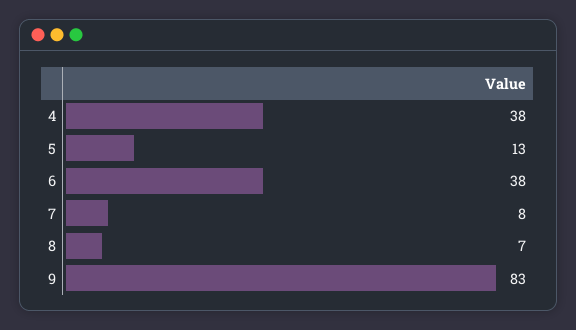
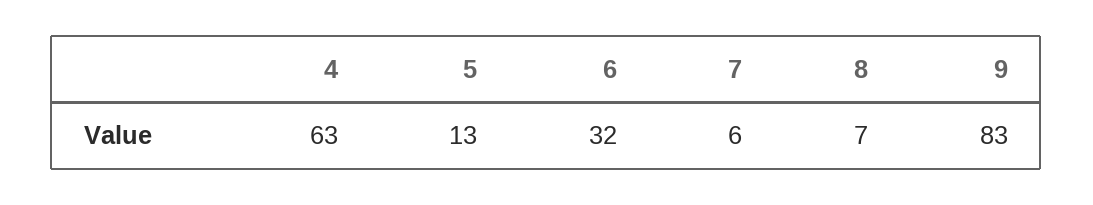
  {
-   "4": 38,
+   "4": 63,
    "5": 13,
-   "6": 38,
+   "6": 32,
-   "7": 8,
+   "7": 6,
    "8": 7,
    "9": 83
  }

